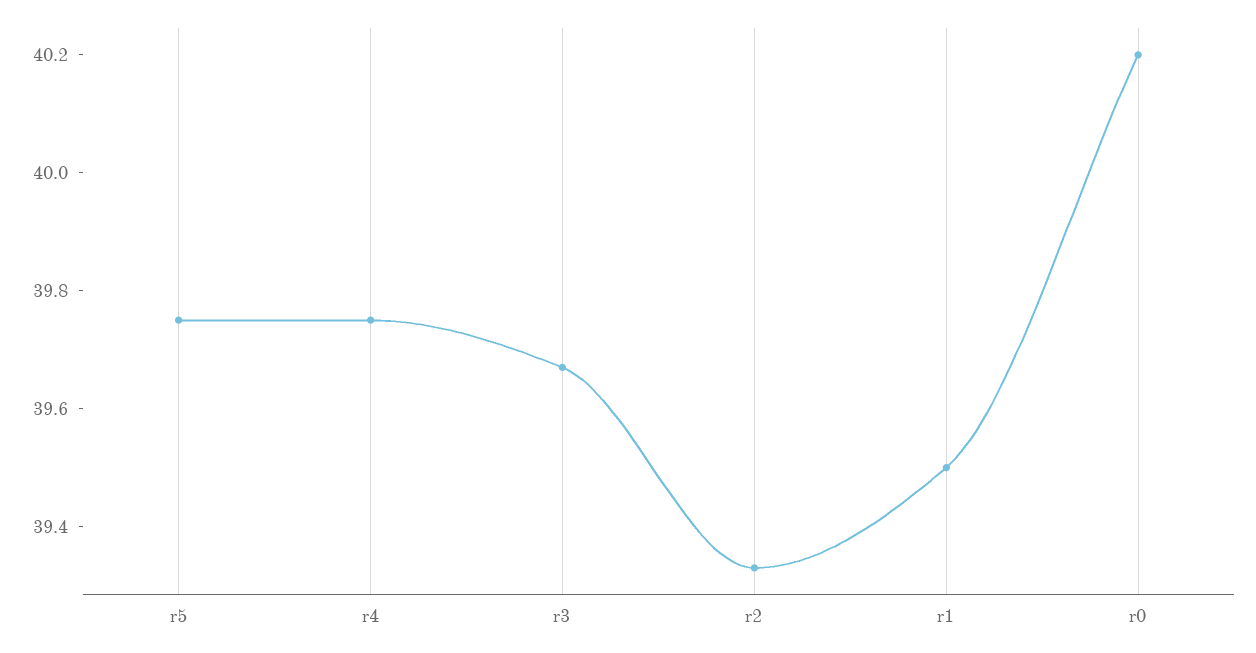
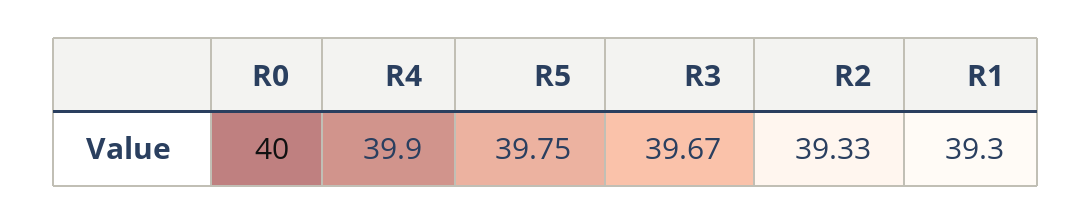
  {
    "r5": 39.75,
-   "r4": 39.75,
+   "r4": 39.9,
    "r3": 39.67,
    "r2": 39.33,
-   "r1": 39.5,
+   "r1": 39.3,
-   "r0": 40.2
+   "r0": 40
  }

